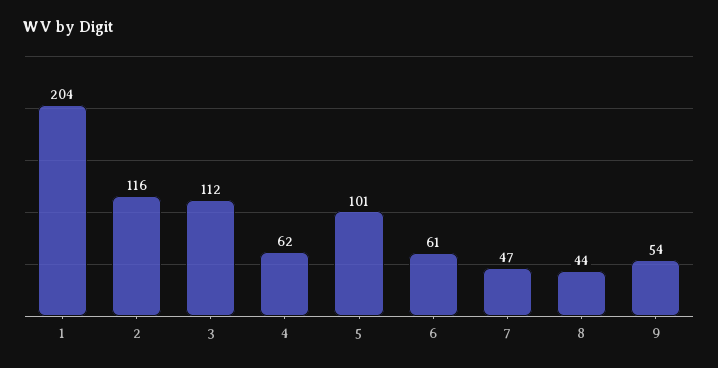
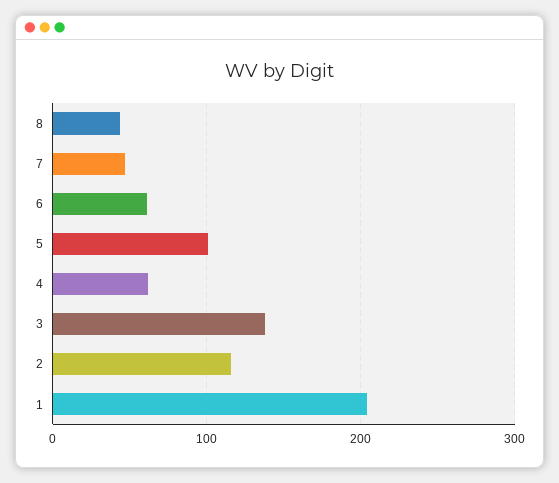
  {
    "1": 204,
    "2": 116,
-   "3": 112,
+   "3": 140,
    "4": 62,
    "5": 101,
    "6": 61,
    "7": 47,
-   "8": 44,
+   "8": 44
-   "9": 54
  }

